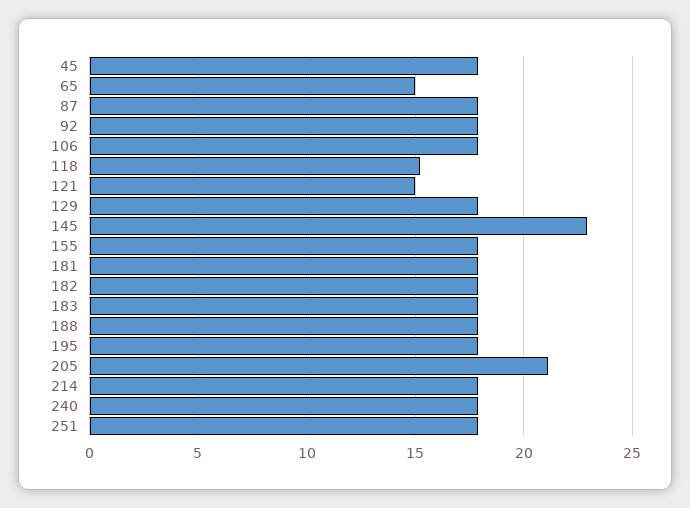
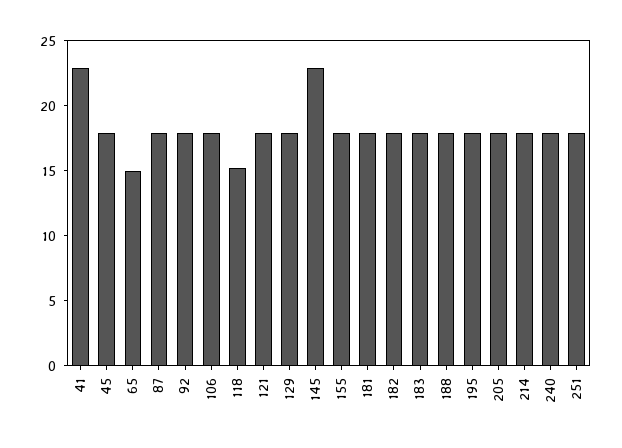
  {
    "45": 18,
    "65": 15,
    "87": 18,
    "92": 18,
    "106": 18,
    "118": 15,
-   "121": 15,
+   "121": 18,
    "129": 18,
    "145": 23,
    "155": 18,
    "181": 18,
    "182": 18,
    "183": 18,
    "188": 18,
    "195": 18,
-   "205": 21,
+   "205": 18,
    "214": 18,
    "240": 18,
-   "251": 18
+   "251": 18,
+   "41": 23
  }

